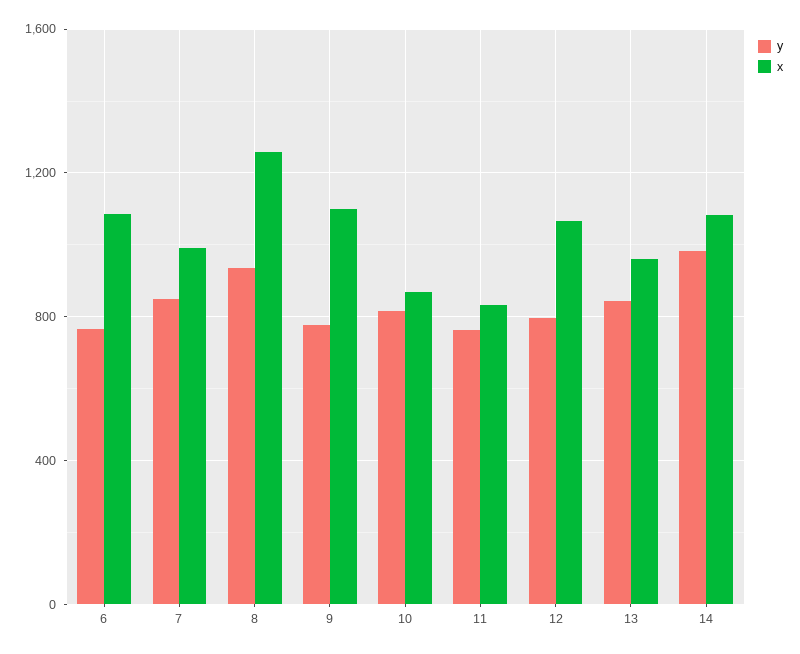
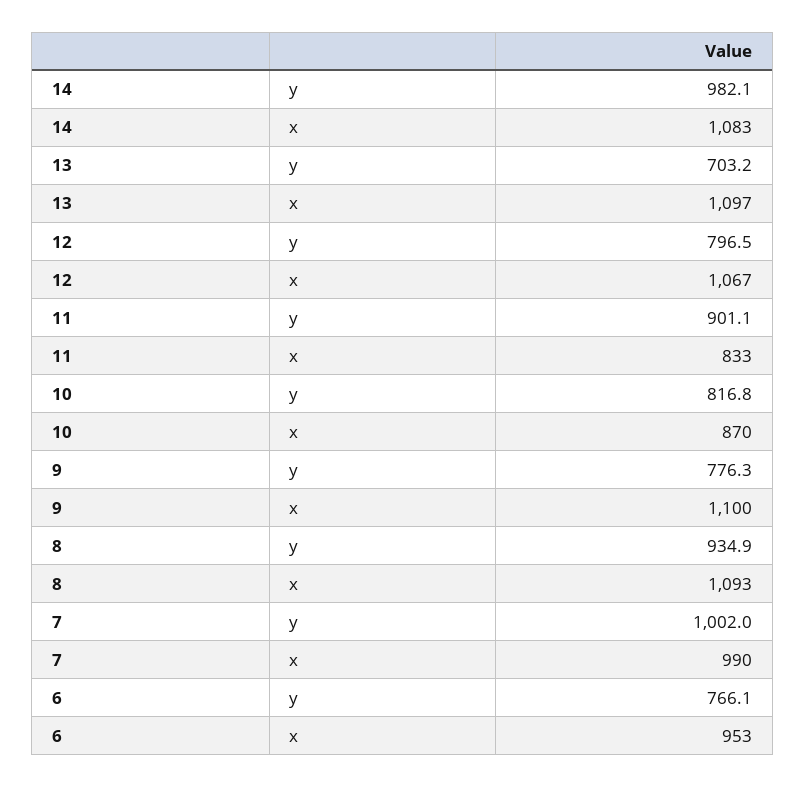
  {
    "y": {
      "6": 766.1,
-     "7": 850,
+     "7": 1002,
      "8": 934.9,
      "9": 776.3,
      "10": 816.8,
-     "11": 750,
+     "11": 901.1,
      "12": 796.5,
-     "13": 850,
+     "13": 703.2,
      "14": 982.1
    },
    "x": {
-     "6": 1100,
+     "6": 953,
      "7": 990,
-     "8": 1250,
+     "8": 1093,
      "9": 1100,
      "10": 870,
      "11": 833,
      "12": 1067,
-     "13": 950,
+     "13": 1097,
      "14": 1083
    }
  }

